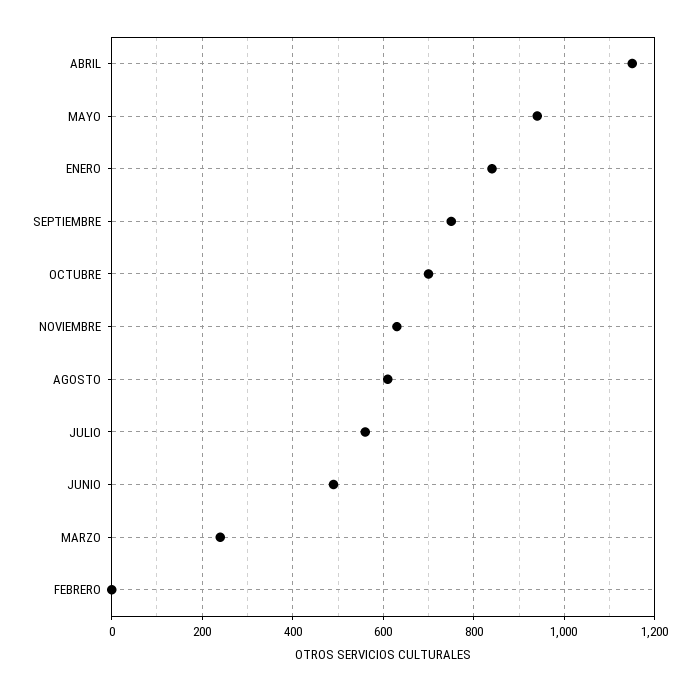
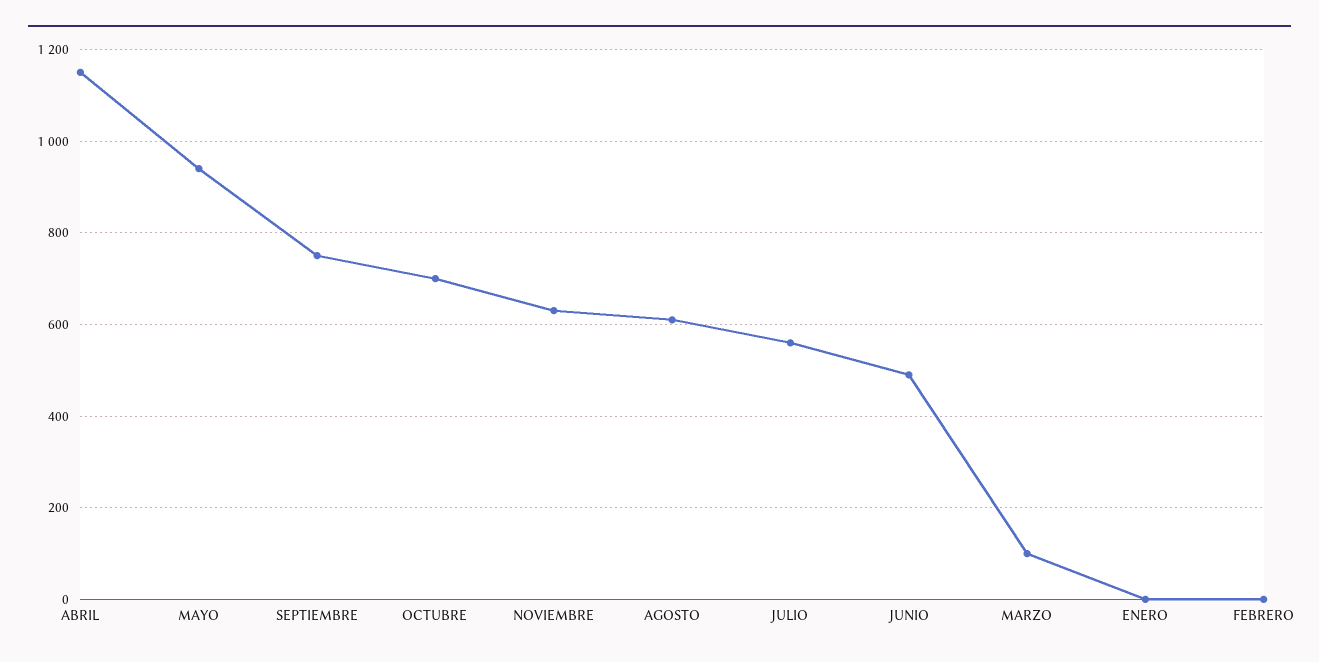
  {
    "ABRIL": 1160,
    "MAYO": 940,
-   "ENERO": 840,
+   "ENERO": 0,
    "SEPTIEMBRE": 760,
    "OCTUBRE": 700,
    "NOVIEMBRE": 640,
    "AGOSTO": 620,
    "JULIO": 560,
    "JUNIO": 500,
-   "MARZO": 240,
+   "MARZO": 100,
    "FEBRERO": 0
  }

